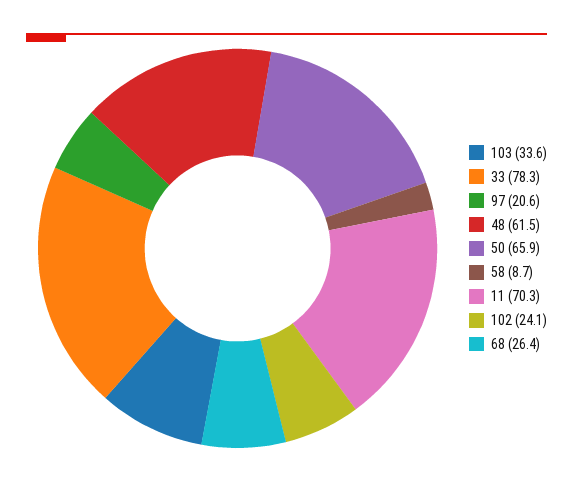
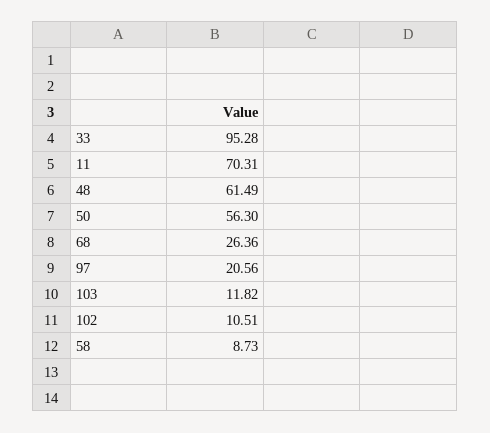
  {
-   "103": 33.6,
+   "103": 11.82,
-   "33": 78.3,
+   "33": 95.28,
    "97": 20.56,
    "48": 61.49,
-   "50": 65.9,
+   "50": 56.3,
    "58": 8.73,
    "11": 70.31,
-   "102": 24.1,
+   "102": 10.51,
    "68": 26.36
  }

